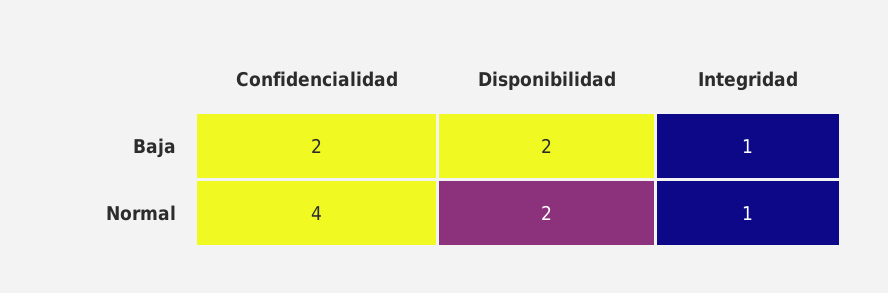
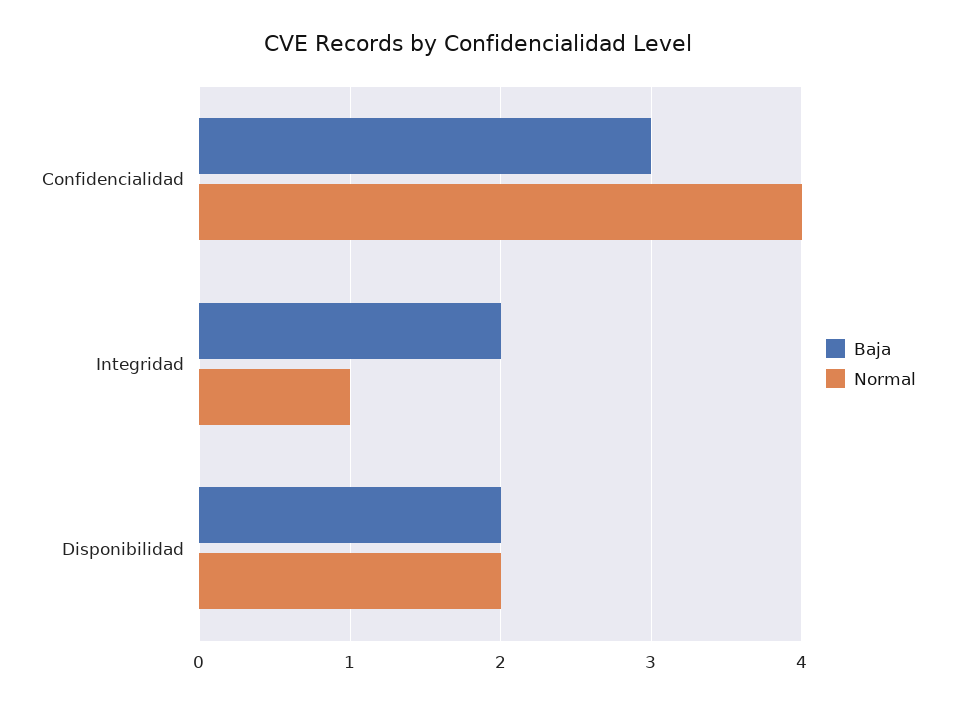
  {
    "Baja": {
-     "Confidencialidad": 2,
+     "Confidencialidad": 3,
      "Disponibilidad": 2,
-     "Integridad": 1
+     "Integridad": 2
    },
    "Normal": {
      "Confidencialidad": 4,
      "Disponibilidad": 2,
      "Integridad": 1
    }
  }

